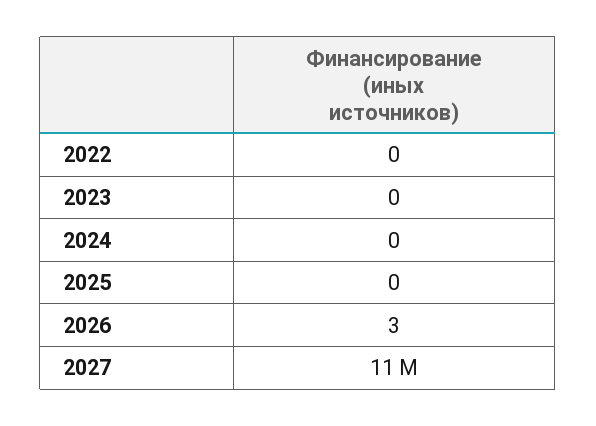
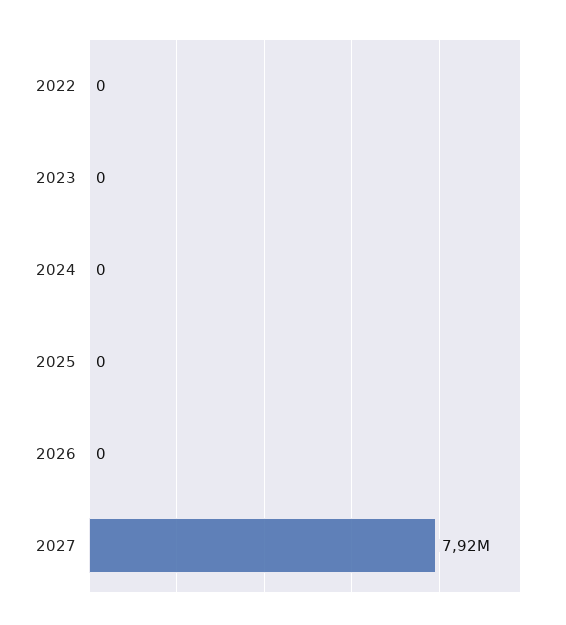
  {
    "2022": 0,
    "2023": 0,
    "2024": 0,
    "2025": 0,
-   "2026": 3,
+   "2026": 0,
-   "2027": 11000000
+   "2027": 7920000
  }

